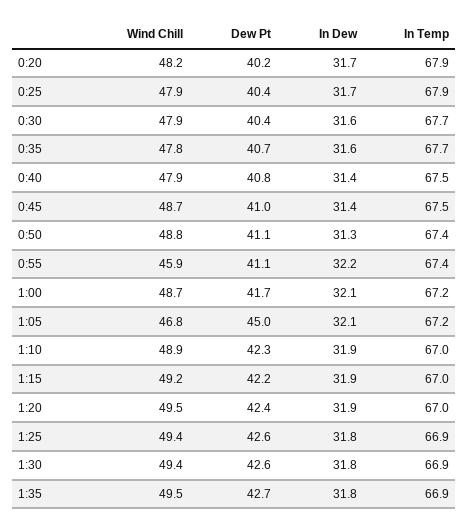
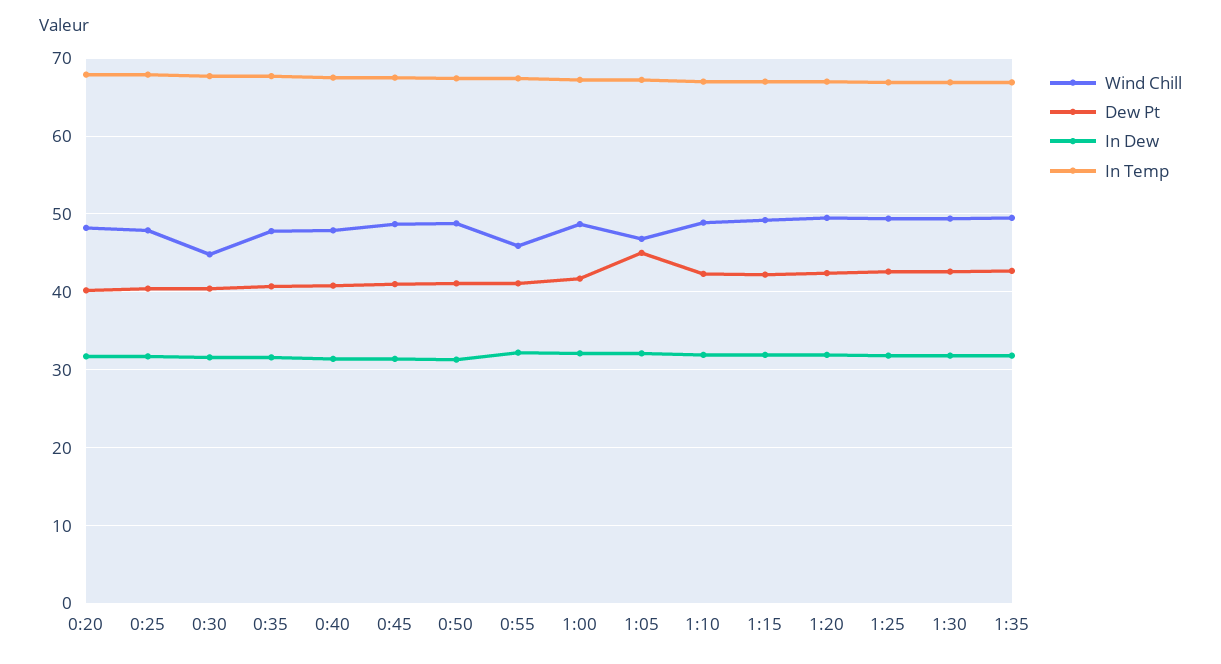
  {
    "Wind Chill": {
      "0:20": 48.2,
      "0:25": 47.9,
-     "0:30": 47.9,
+     "0:30": 45,
      "0:35": 47.8,
      "0:40": 47.9,
      "0:45": 48.7,
      "0:50": 48.8,
      "0:55": 45.9,
      "1:00": 48.7,
      "1:05": 46.8,
      "1:10": 48.9,
      "1:15": 49.2,
      "1:20": 49.5,
      "1:25": 49.4,
      "1:30": 49.4,
      "1:35": 49.5
    },
    "Dew Pt": {
      "0:20": 40.2,
      "0:25": 40.4,
      "0:30": 40.4,
      "0:35": 40.7,
      "0:40": 40.8,
      "0:45": 41,
      "0:50": 41.1,
      "0:55": 41.1,
      "1:00": 41.7,
      "1:05": 45,
      "1:10": 42.3,
      "1:15": 42.2,
      "1:20": 42.4,
      "1:25": 42.6,
      "1:30": 42.6,
      "1:35": 42.7
    },
    "In Dew": {
      "0:20": 31.7,
      "0:25": 31.7,
      "0:30": 31.6,
      "0:35": 31.6,
      "0:40": 31.4,
      "0:45": 31.4,
      "0:50": 31.3,
      "0:55": 32.2,
      "1:00": 32.1,
      "1:05": 32.1,
      "1:10": 31.9,
      "1:15": 31.9,
      "1:20": 31.9,
      "1:25": 31.8,
      "1:30": 31.8,
      "1:35": 31.8
    },
    "In Temp": {
      "0:20": 67.9,
      "0:25": 67.9,
      "0:30": 67.7,
      "0:35": 67.7,
      "0:40": 67.5,
      "0:45": 67.5,
      "0:50": 67.4,
      "0:55": 67.4,
      "1:00": 67.2,
      "1:05": 67.2,
      "1:10": 67,
      "1:15": 67,
      "1:20": 67,
      "1:25": 66.9,
      "1:30": 66.9,
      "1:35": 66.9
    }
  }

